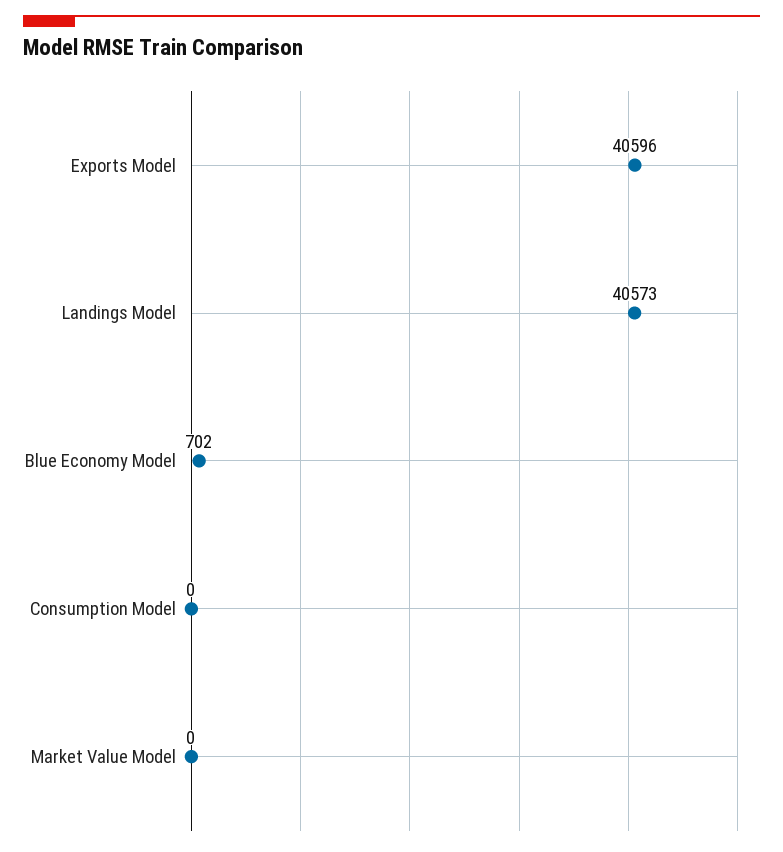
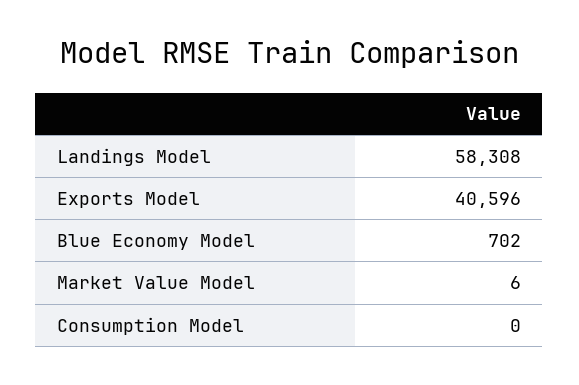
  {
    "Exports Model": 40596,
-   "Landings Model": 40573,
+   "Landings Model": 58308,
    "Blue Economy Model": 702,
    "Consumption Model": 0,
-   "Market Value Model": 0
+   "Market Value Model": 6
  }

